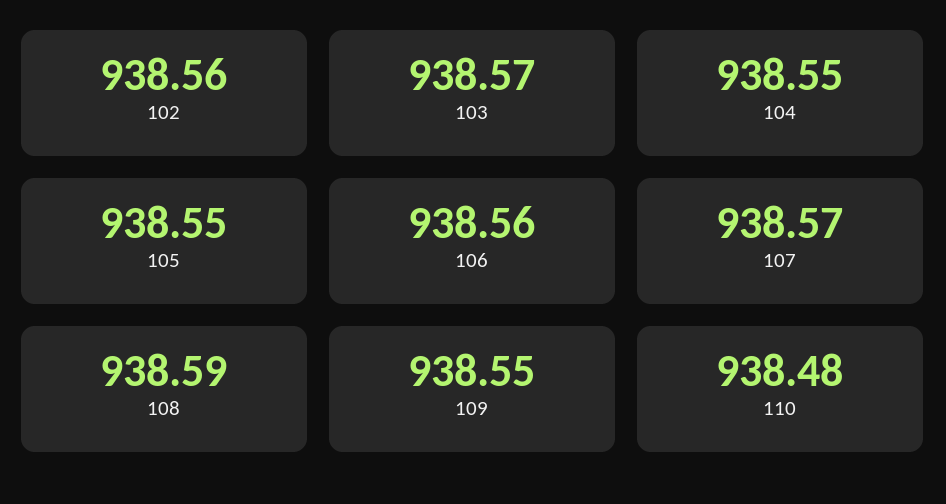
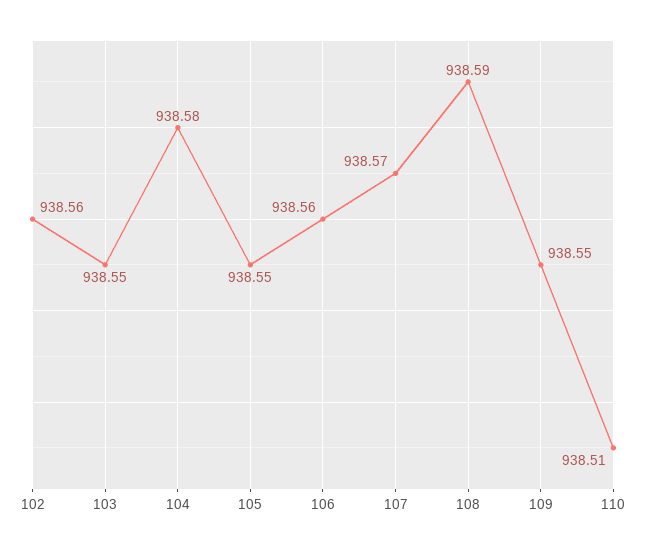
  {
    "102": 938.56,
-   "103": 938.57,
+   "103": 938.55,
-   "104": 938.55,
+   "104": 938.58,
    "105": 938.55,
    "106": 938.56,
    "107": 938.57,
    "108": 938.59,
    "109": 938.55,
-   "110": 938.48
+   "110": 938.51
  }

